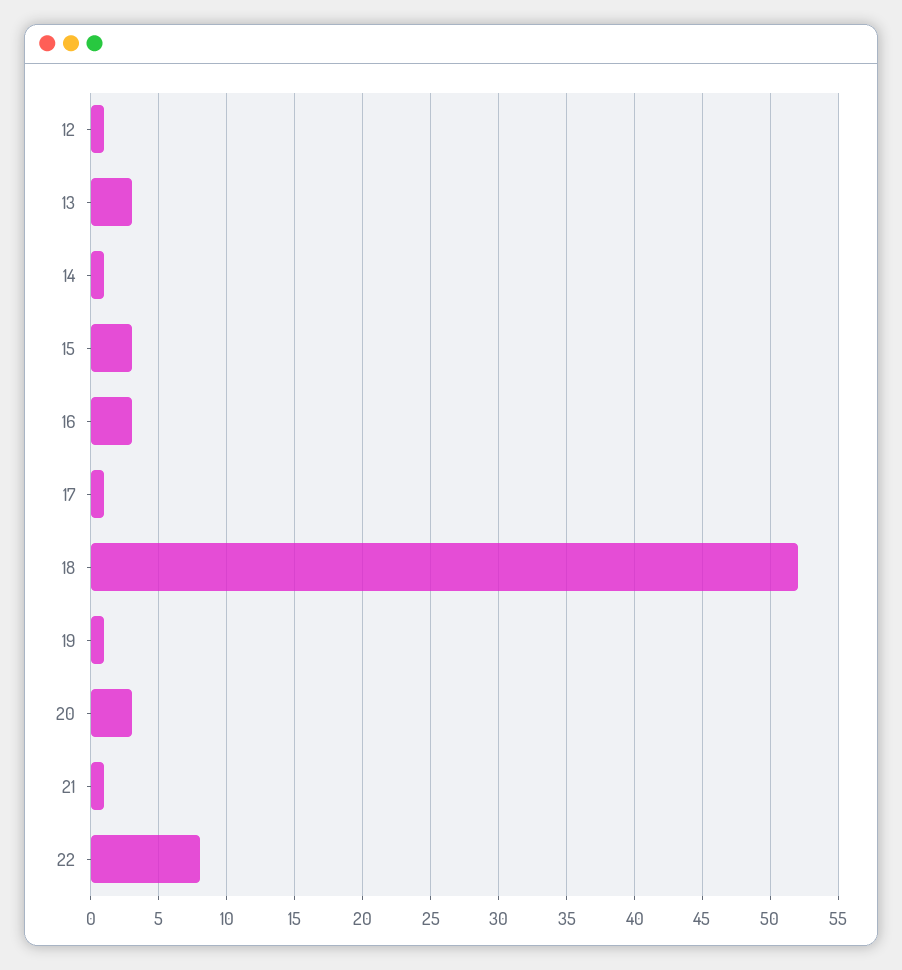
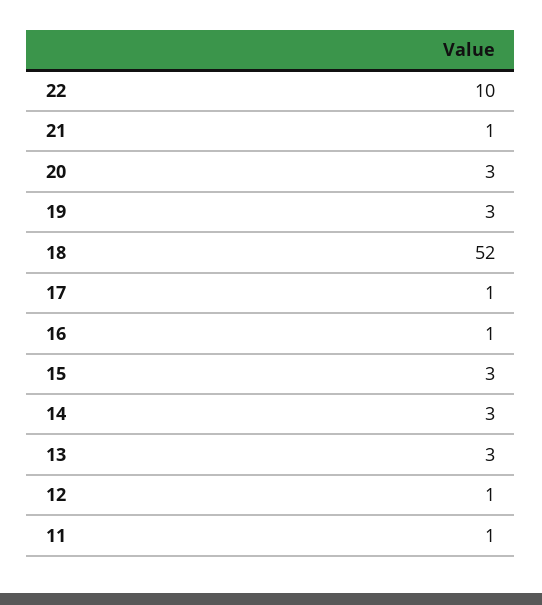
  {
    "12": 1,
    "13": 3,
-   "14": 1,
+   "14": 3,
    "15": 3,
-   "16": 3,
+   "16": 1,
    "17": 1,
    "18": 52,
-   "19": 1,
+   "19": 3,
    "20": 3,
    "21": 1,
-   "22": 8
+   "22": 10,
+   "11": 1
  }

